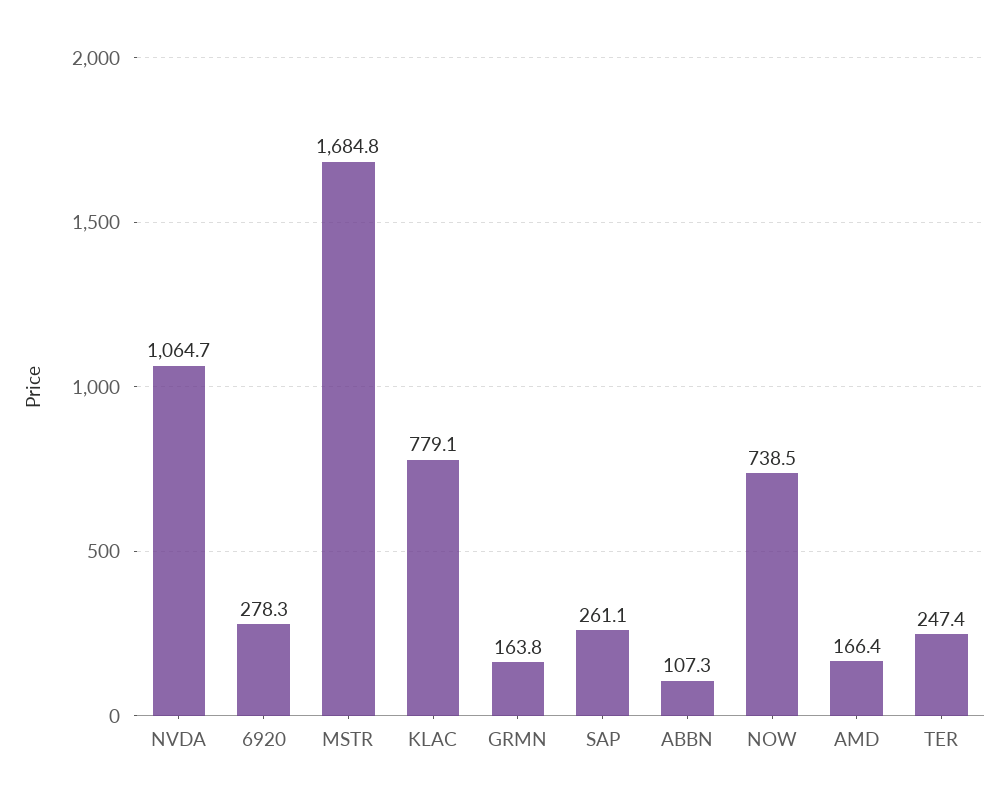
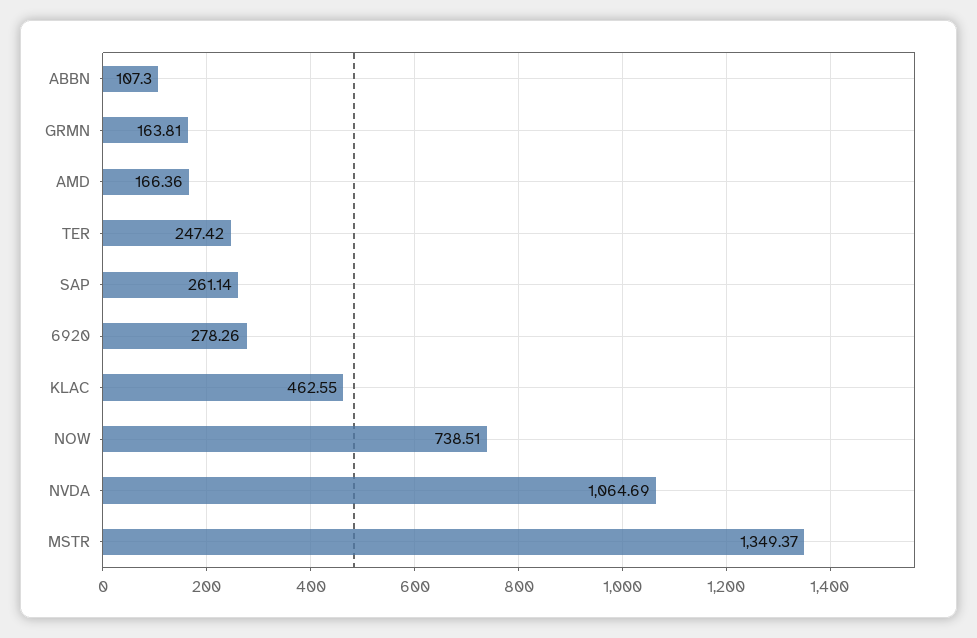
  {
    "NVDA": 1064.69,
    "6920": 278.26,
-   "MSTR": 1684.8,
+   "MSTR": 1349.37,
-   "KLAC": 779.1,
+   "KLAC": 462.55,
    "GRMN": 163.81,
    "SAP": 261.14,
    "ABBN": 107.3,
    "NOW": 738.51,
    "AMD": 166.36,
    "TER": 247.42
  }

